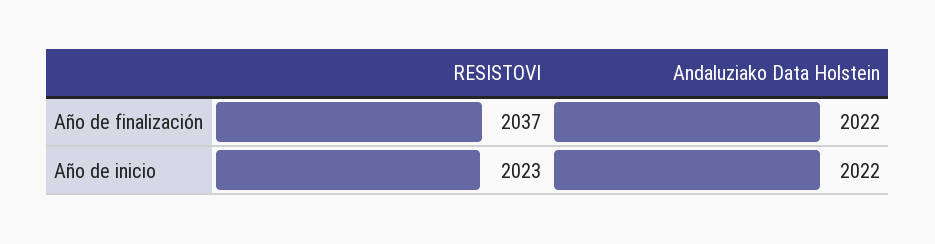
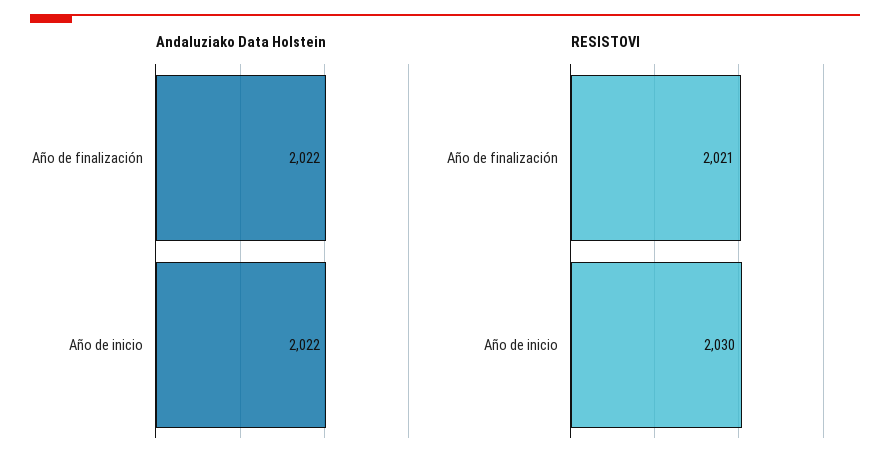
  {
    "RESISTOVI": {
-     "Año de finalización": 2037,
+     "Año de finalización": 2021,
-     "Año de inicio": 2023
+     "Año de inicio": 2030
    },
    "Andaluziako Data Holstein": {
      "Año de finalización": 2022,
      "Año de inicio": 2022
    }
  }

